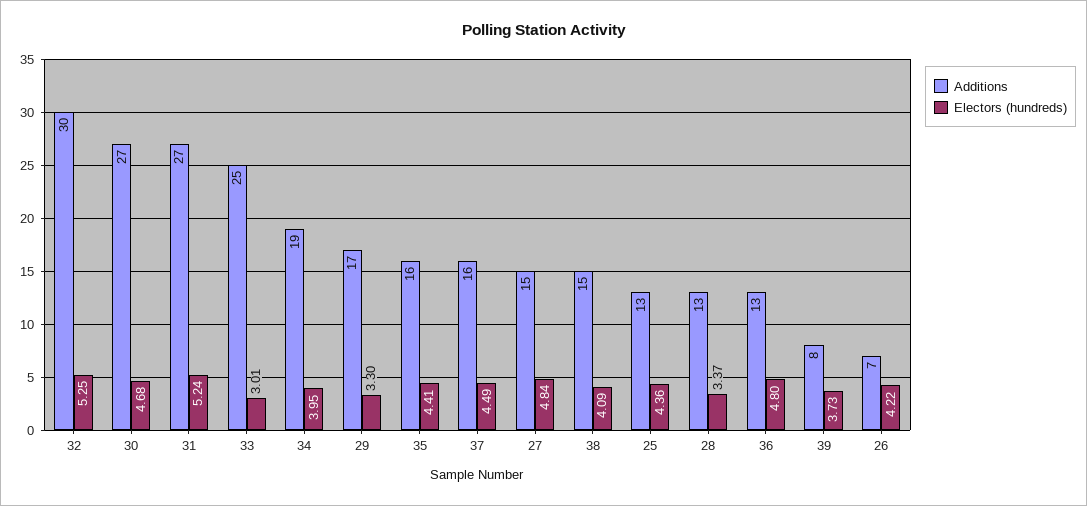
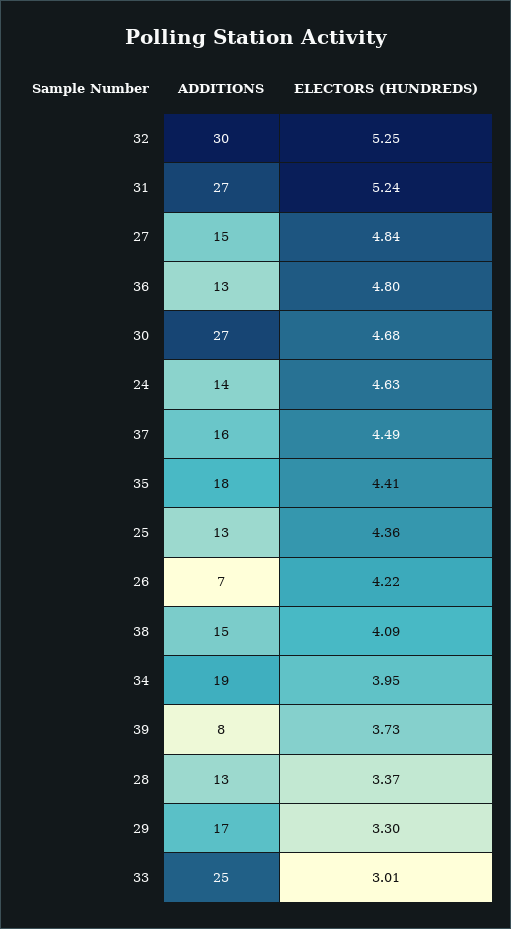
  {
    "Additions": {
      "32": 30,
      "30": 27,
      "31": 27,
      "33": 25,
      "34": 19,
      "29": 17,
-     "35": 16,
+     "35": 18,
      "37": 16,
      "27": 15,
      "38": 15,
      "25": 13,
      "28": 13,
      "36": 13,
      "39": 8,
-     "26": 7
+     "26": 7,
+     "24": 14
    },
    "Electors (hundreds)": {
      "32": 5.25,
      "30": 4.68,
      "31": 5.24,
      "33": 3.01,
      "34": 3.95,
      "29": 3.3,
      "35": 4.41,
      "37": 4.49,
      "27": 4.84,
      "38": 4.09,
      "25": 4.36,
      "28": 3.37,
      "36": 4.8,
      "39": 3.73,
-     "26": 4.22
+     "26": 4.22,
+     "24": 4.63
    }
  }

